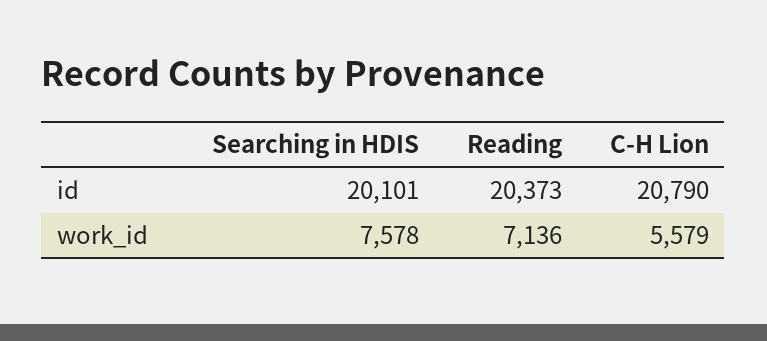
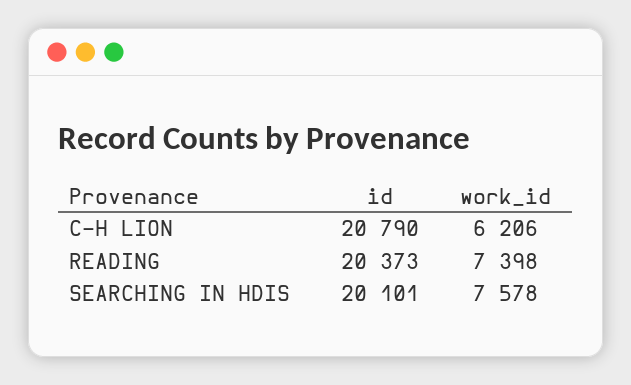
  {
    "Searching in HDIS": {
      "id": 20101,
      "work_id": 7578
    },
    "Reading": {
      "id": 20373,
-     "work_id": 7136
+     "work_id": 7398
    },
    "C-H Lion": {
      "id": 20790,
-     "work_id": 5579
+     "work_id": 6206
    }
  }

